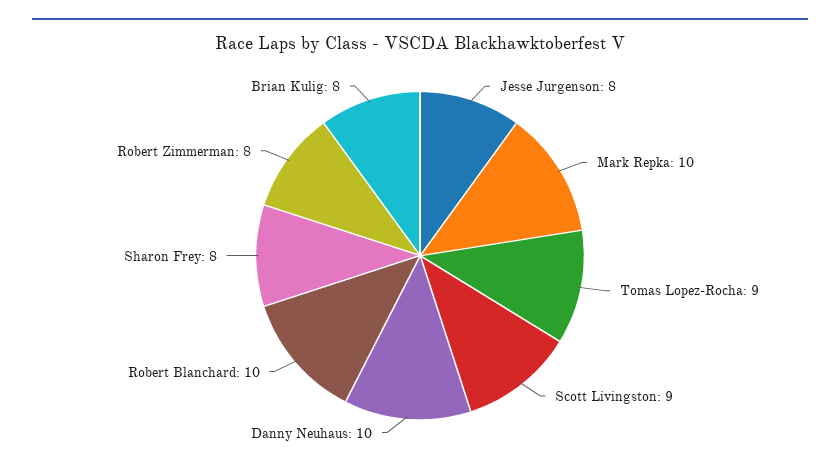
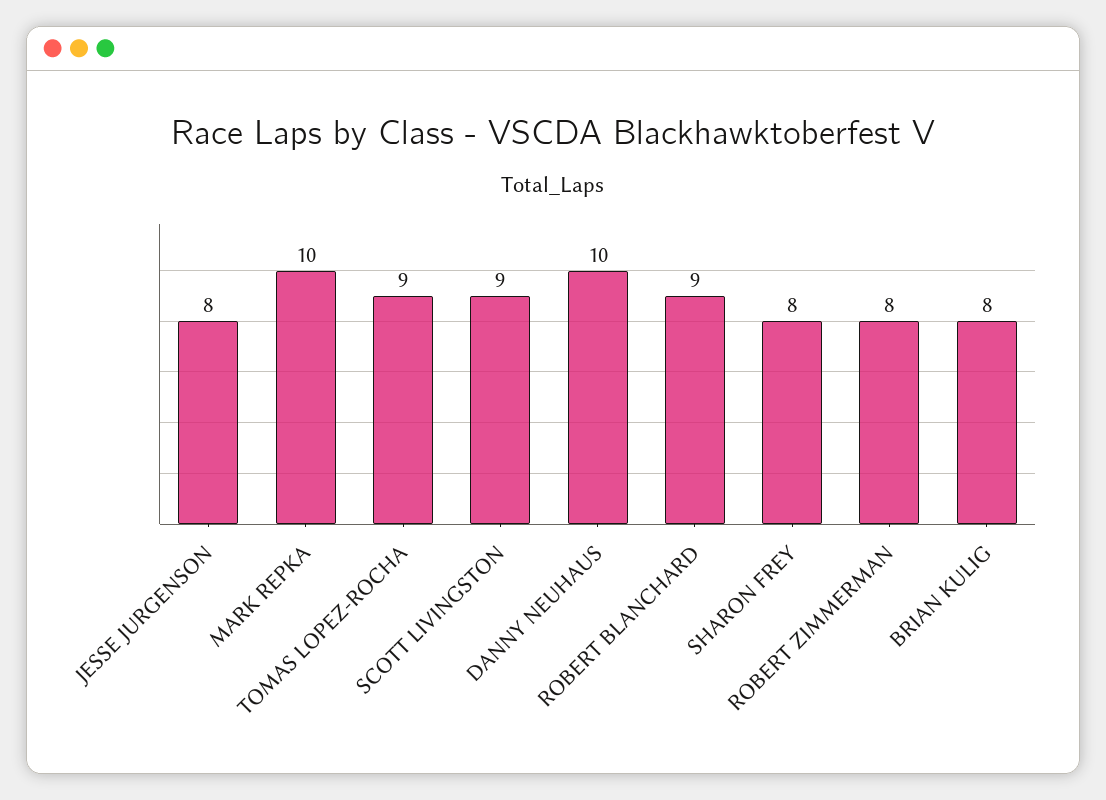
  {
    "Jesse Jurgenson": 8,
    "Mark Repka": 10,
    "Tomas Lopez-Rocha": 9,
    "Scott Livingston": 9,
    "Danny Neuhaus": 10,
-   "Robert Blanchard": 10,
+   "Robert Blanchard": 9,
    "Sharon Frey": 8,
    "Robert Zimmerman": 8,
    "Brian Kulig": 8
  }

